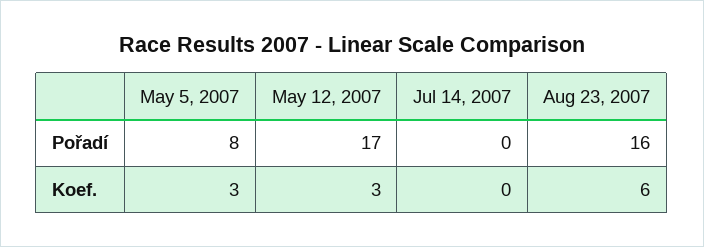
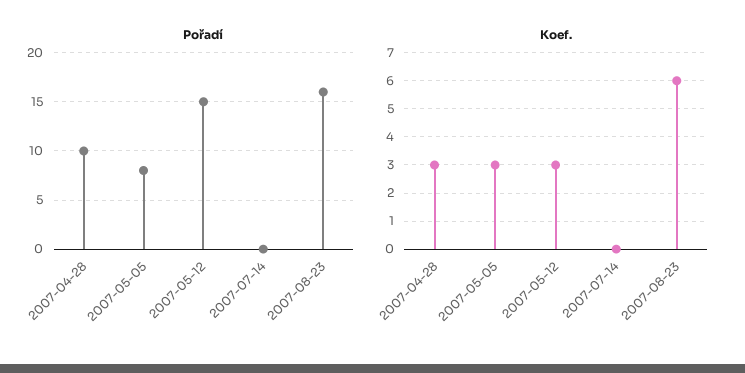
  {
    "Pořadí": {
      "May 5, 2007": 8,
-     "May 12, 2007": 17,
+     "May 12, 2007": 15,
      "Jul 14, 2007": 0,
-     "Aug 23, 2007": 16
+     "Aug 23, 2007": 16,
+     "2007-04-28": 10
    },
    "Koef.": {
      "May 5, 2007": 3,
      "May 12, 2007": 3,
      "Jul 14, 2007": 0,
-     "Aug 23, 2007": 6
+     "Aug 23, 2007": 6,
+     "2007-04-28": 3
    }
  }

